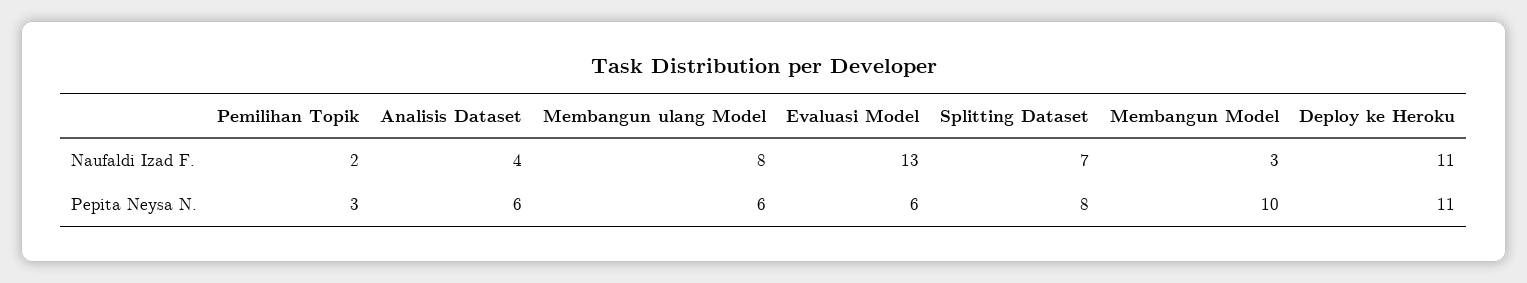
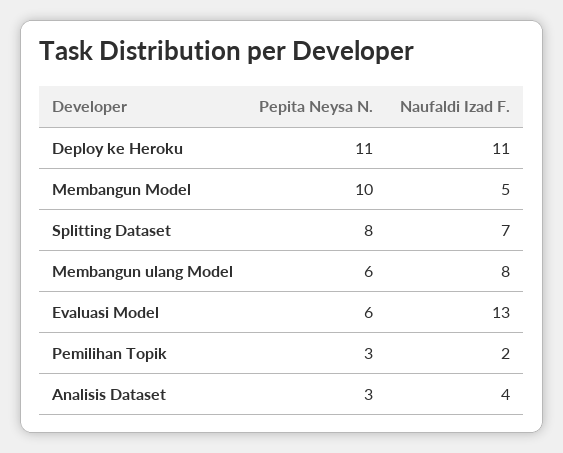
  {
    "Pemilihan Topik": {
      "Naufaldi Izad F.": 2,
      "Pepita Neysa N.": 3
    },
    "Analisis Dataset": {
      "Naufaldi Izad F.": 4,
-     "Pepita Neysa N.": 6
+     "Pepita Neysa N.": 3
    },
    "Membangun ulang Model": {
      "Naufaldi Izad F.": 8,
      "Pepita Neysa N.": 6
    },
    "Evaluasi Model": {
      "Naufaldi Izad F.": 13,
      "Pepita Neysa N.": 6
    },
    "Splitting Dataset": {
      "Naufaldi Izad F.": 7,
      "Pepita Neysa N.": 8
    },
    "Membangun Model": {
-     "Naufaldi Izad F.": 3,
+     "Naufaldi Izad F.": 5,
      "Pepita Neysa N.": 10
    },
    "Deploy ke Heroku": {
      "Naufaldi Izad F.": 11,
      "Pepita Neysa N.": 11
    }
  }

